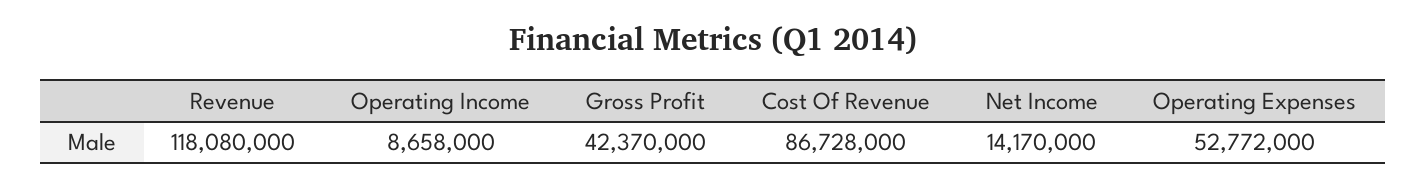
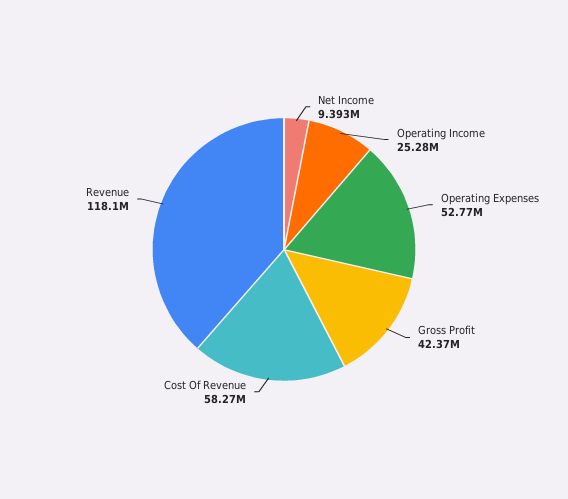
  {
    "Revenue": 118080000,
-   "Operating Income": 8658000,
+   "Operating Income": 25280000,
    "Gross Profit": 42370000,
-   "Cost Of Revenue": 86728000,
+   "Cost Of Revenue": 58270000,
-   "Net Income": 14170000,
+   "Net Income": 9393000,
    "Operating Expenses": 52772000
  }

